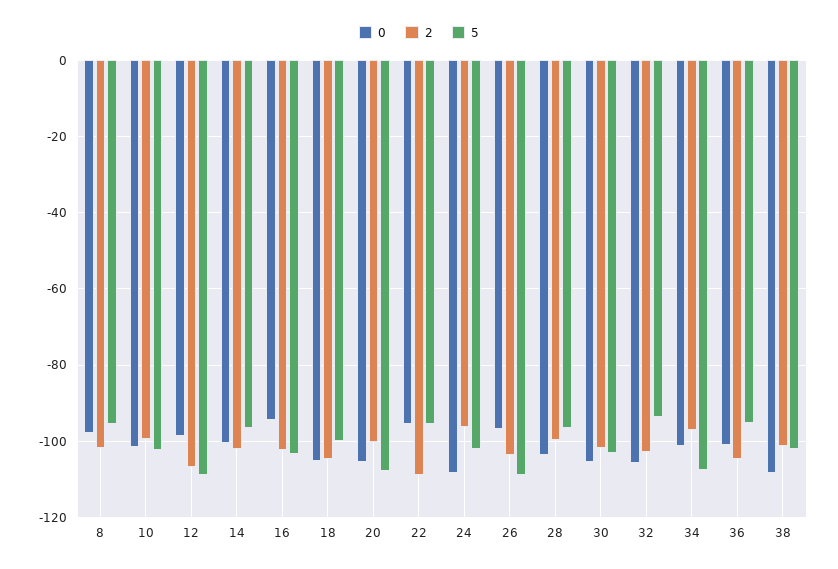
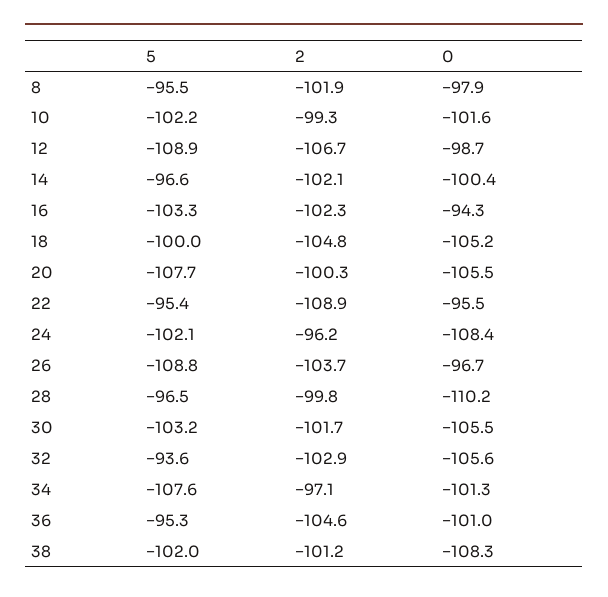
  {
    "0": {
      "8": -97.9,
      "10": -101.6,
      "12": -98.7,
      "14": -100.4,
      "16": -94.3,
      "18": -105.2,
      "20": -105.5,
      "22": -95.5,
      "24": -108.4,
      "26": -96.7,
-     "28": -104,
+     "28": -110.2,
      "30": -105.5,
      "32": -105.6,
      "34": -101.3,
      "36": -101,
      "38": -108.3
    },
    "2": {
      "8": -101.9,
      "10": -99.3,
      "12": -106.7,
      "14": -102.1,
      "16": -102.3,
      "18": -104.8,
      "20": -100.3,
      "22": -108.9,
      "24": -96.2,
      "26": -103.7,
      "28": -99.8,
      "30": -101.7,
      "32": -102.9,
      "34": -97.1,
      "36": -104.6,
      "38": -101.2
    },
    "5": {
      "8": -95.5,
      "10": -102.2,
      "12": -108.9,
      "14": -96.6,
      "16": -103.3,
      "18": -100,
      "20": -107.7,
      "22": -95.4,
      "24": -102.1,
      "26": -108.8,
      "28": -96.5,
      "30": -103.2,
      "32": -93.6,
      "34": -107.6,
      "36": -95.3,
      "38": -102
    }
  }

